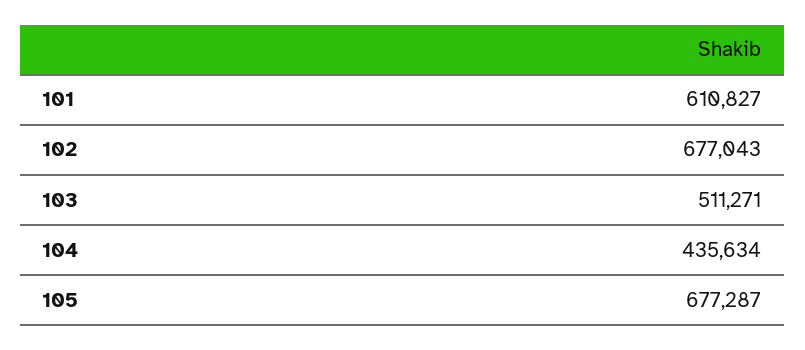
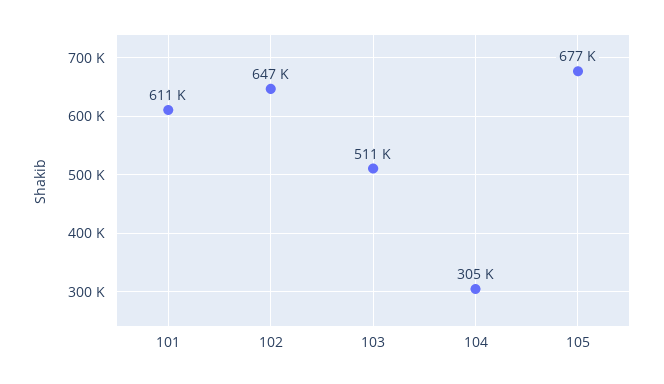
  {
    "101": 610827,
-   "102": 677043,
+   "102": 647000,
    "103": 511271,
-   "104": 435634,
+   "104": 305000,
    "105": 677287
  }

